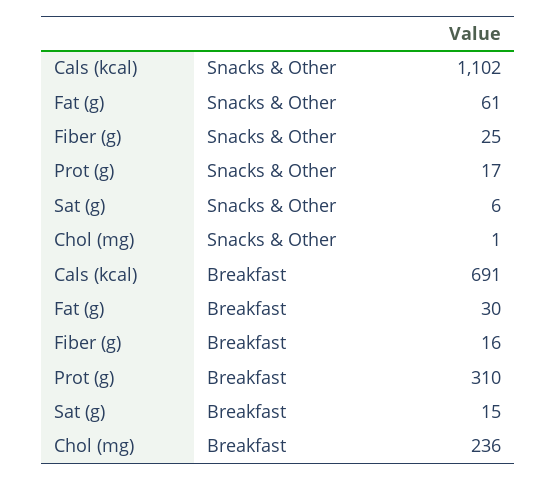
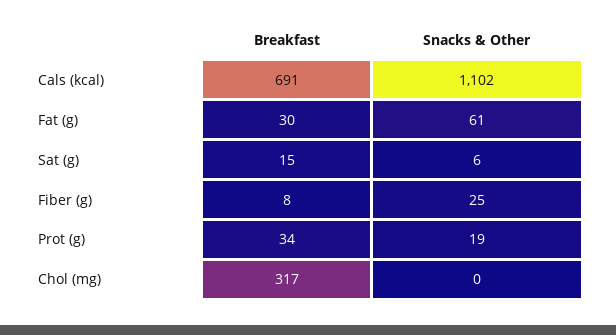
  {
    "Cals (kcal)": {
      "Snacks & Other": 1102,
      "Breakfast": 691
    },
    "Fat (g)": {
      "Snacks & Other": 61,
      "Breakfast": 30
    },
    "Fiber (g)": {
      "Snacks & Other": 25,
-     "Breakfast": 16
+     "Breakfast": 8
    },
    "Prot (g)": {
-     "Snacks & Other": 17,
+     "Snacks & Other": 19,
-     "Breakfast": 310
+     "Breakfast": 34
    },
    "Sat (g)": {
      "Snacks & Other": 6,
      "Breakfast": 15
    },
    "Chol (mg)": {
-     "Snacks & Other": 1,
+     "Snacks & Other": 0,
-     "Breakfast": 236
+     "Breakfast": 317
    }
  }

